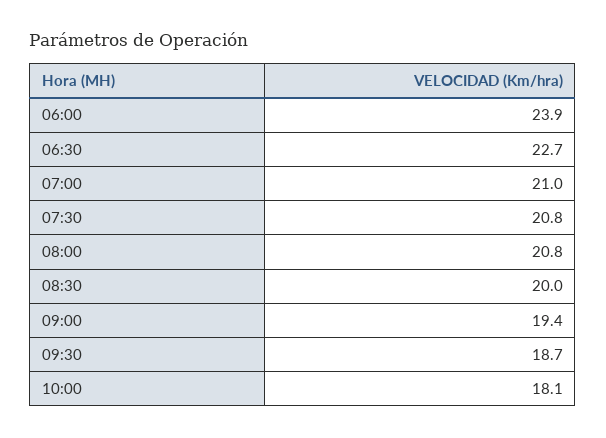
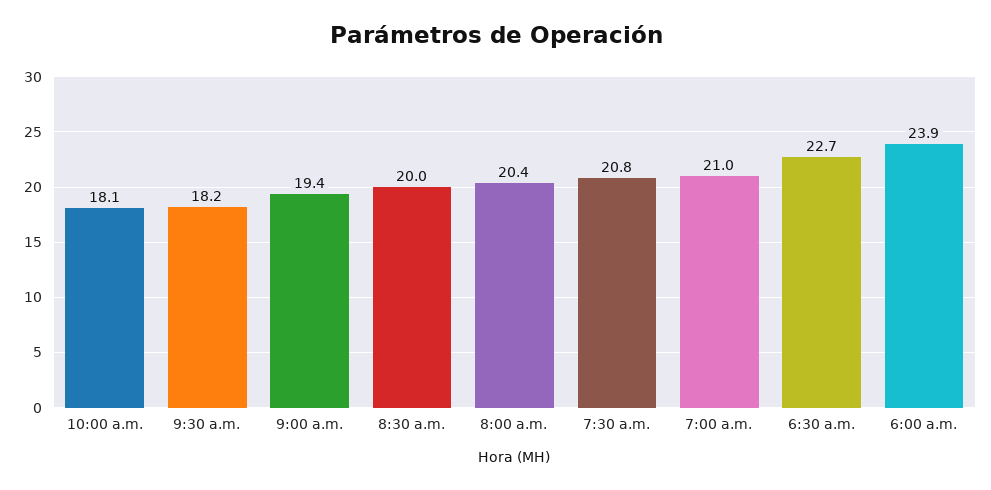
  {
    "06:00": 23.9,
    "06:30": 22.7,
    "07:00": 21,
    "07:30": 20.8,
-   "08:00": 20.8,
+   "08:00": 20.4,
    "08:30": 20,
    "09:00": 19.4,
-   "09:30": 18.7,
+   "09:30": 18.2,
    "10:00": 18.1
  }

